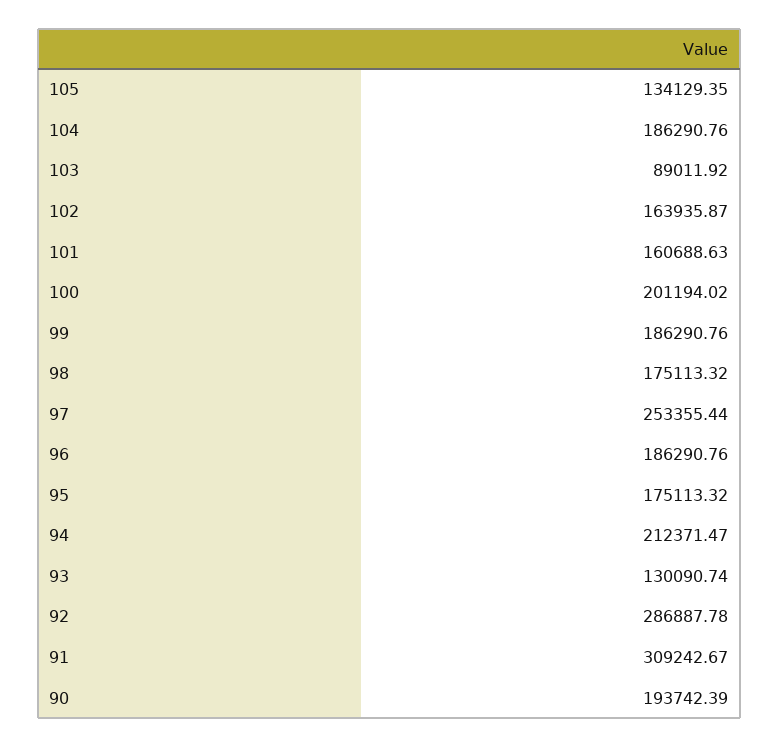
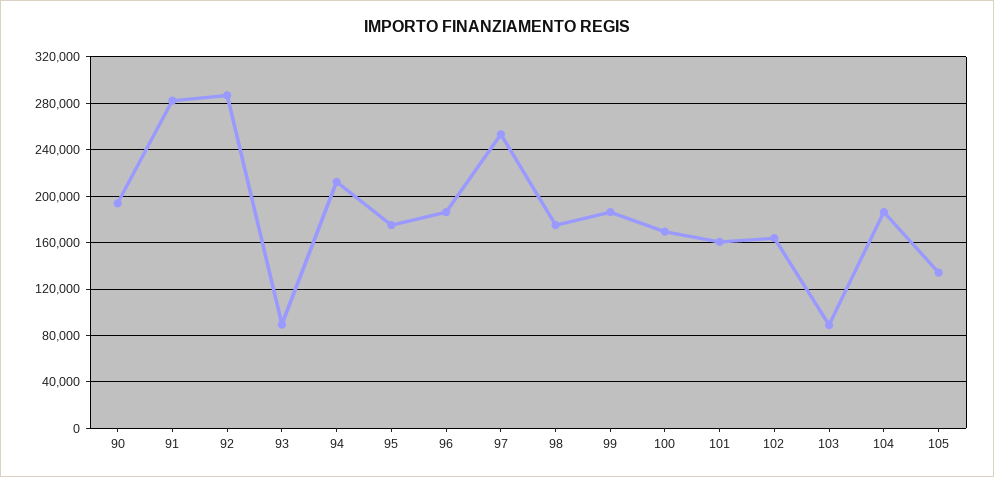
  {
    "105": 134129.35,
    "104": 186290.76,
    "103": 89011.92,
    "102": 163935.87,
    "101": 160688.63,
-   "100": 201194.02,
+   "100": 170000,
    "99": 186290.76,
    "98": 175113.32,
    "97": 253355.44,
    "96": 186290.76,
    "95": 175113.32,
    "94": 212371.47,
-   "93": 130090.74,
+   "93": 90000,
    "92": 286887.78,
-   "91": 309242.67,
+   "91": 280000,
    "90": 193742.39
  }

